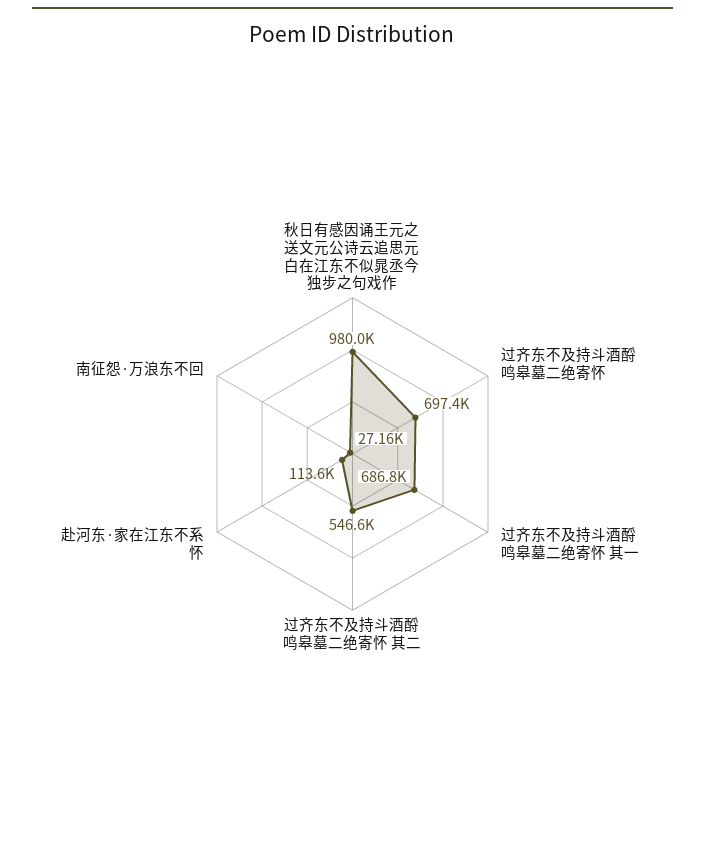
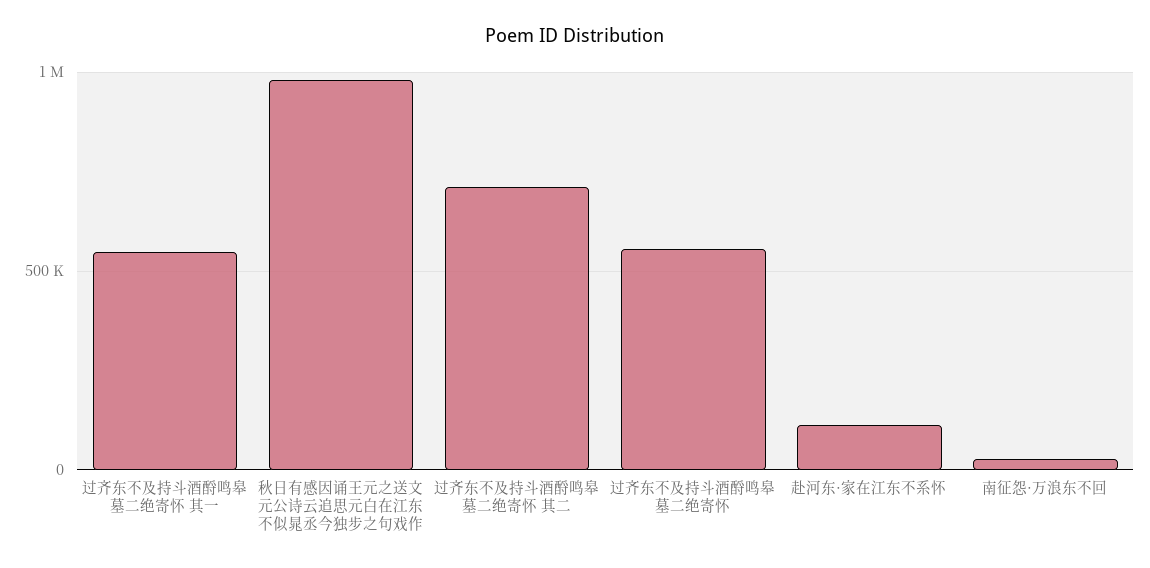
  {
    "秋日有感因诵王元之送文元公诗云追思元白在江东不似晁丞今独步之句戏作": 980000,
-   "过齐东不及持斗酒酹鸣皋墓二绝寄怀": 697400,
+   "过齐东不及持斗酒酹鸣皋墓二绝寄怀": 550000,
-   "过齐东不及持斗酒酹鸣皋墓二绝寄怀 其一": 686800,
+   "过齐东不及持斗酒酹鸣皋墓二绝寄怀 其一": 550000,
-   "过齐东不及持斗酒酹鸣皋墓二绝寄怀 其二": 546600,
+   "过齐东不及持斗酒酹鸣皋墓二绝寄怀 其二": 700000,
    "赴河东·家在江东不系怀": 113600,
    "南征怨·万浪东不回": 27160
  }

